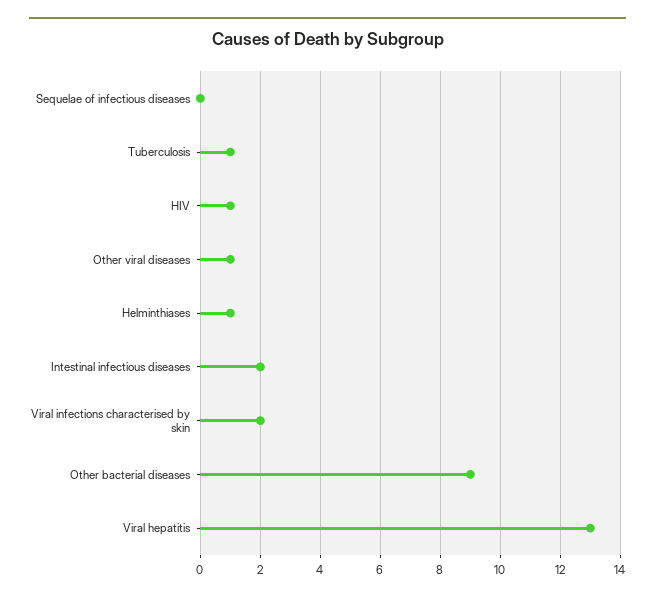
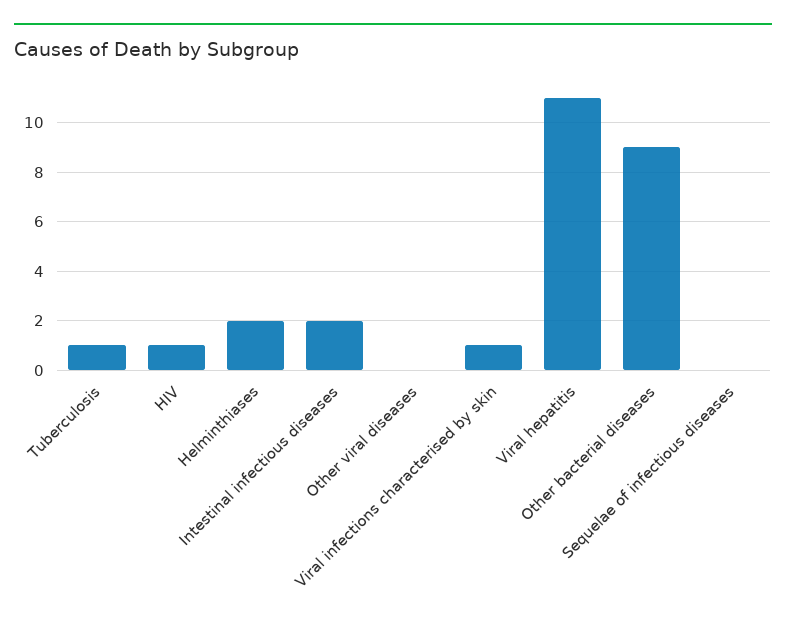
  {
    "Sequelae of infectious diseases": 0,
    "Tuberculosis": 1,
    "HIV": 1,
-   "Other viral diseases": 1,
+   "Other viral diseases": 0,
-   "Helminthiases": 1,
+   "Helminthiases": 2,
    "Intestinal infectious diseases": 2,
-   "Viral infections characterised by skin": 2,
+   "Viral infections characterised by skin": 1,
    "Other bacterial diseases": 9,
-   "Viral hepatitis": 13
+   "Viral hepatitis": 11
  }

